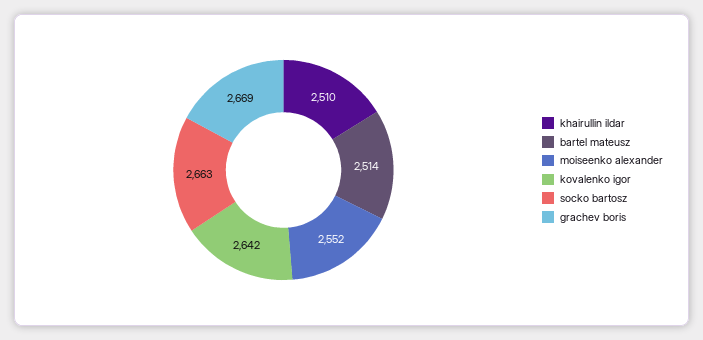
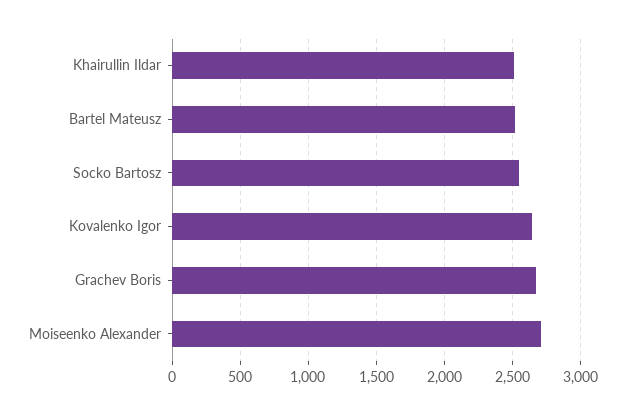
  {
    "khairullin ildar": 2510,
    "bartel mateusz": 2514,
-   "moiseenko alexander": 2552,
+   "moiseenko alexander": 2700,
    "kovalenko igor": 2642,
-   "socko bartosz": 2663,
+   "socko bartosz": 2550,
    "grachev boris": 2669
  }

